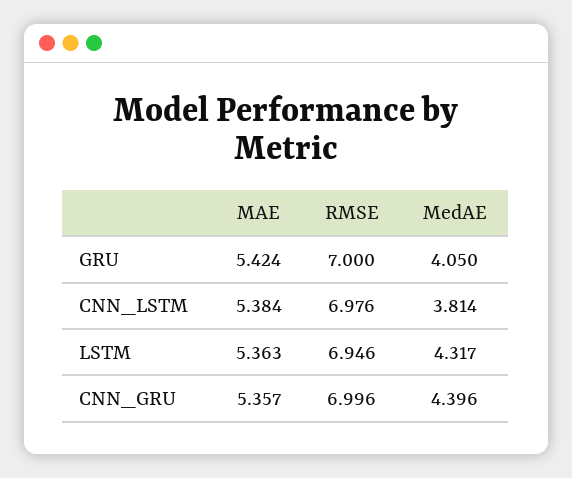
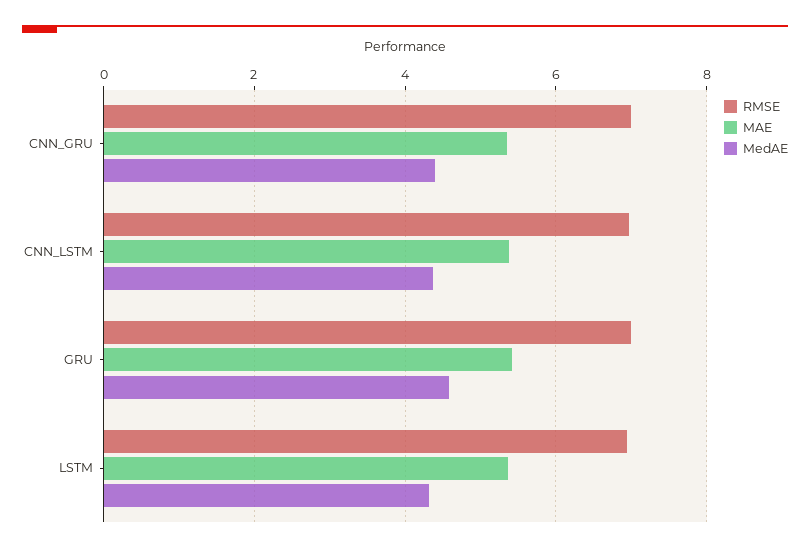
  {
    "MAE": {
      "GRU": 5.424,
      "CNN_LSTM": 5.384,
      "LSTM": 5.363,
      "CNN_GRU": 5.357
    },
    "RMSE": {
      "GRU": 7,
      "CNN_LSTM": 6.976,
      "LSTM": 6.946,
      "CNN_GRU": 6.996
    },
    "MedAE": {
-     "GRU": 4.05,
+     "GRU": 4.6,
-     "CNN_LSTM": 3.814,
+     "CNN_LSTM": 4.4,
      "LSTM": 4.317,
      "CNN_GRU": 4.396
    }
  }

